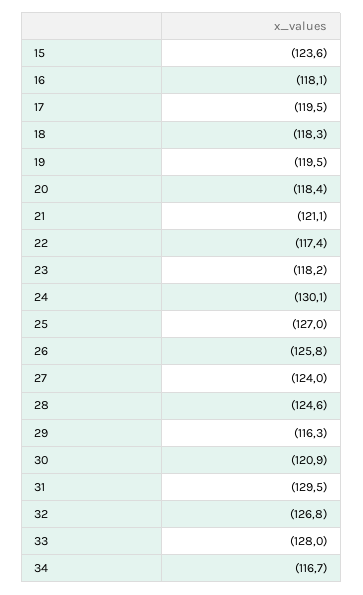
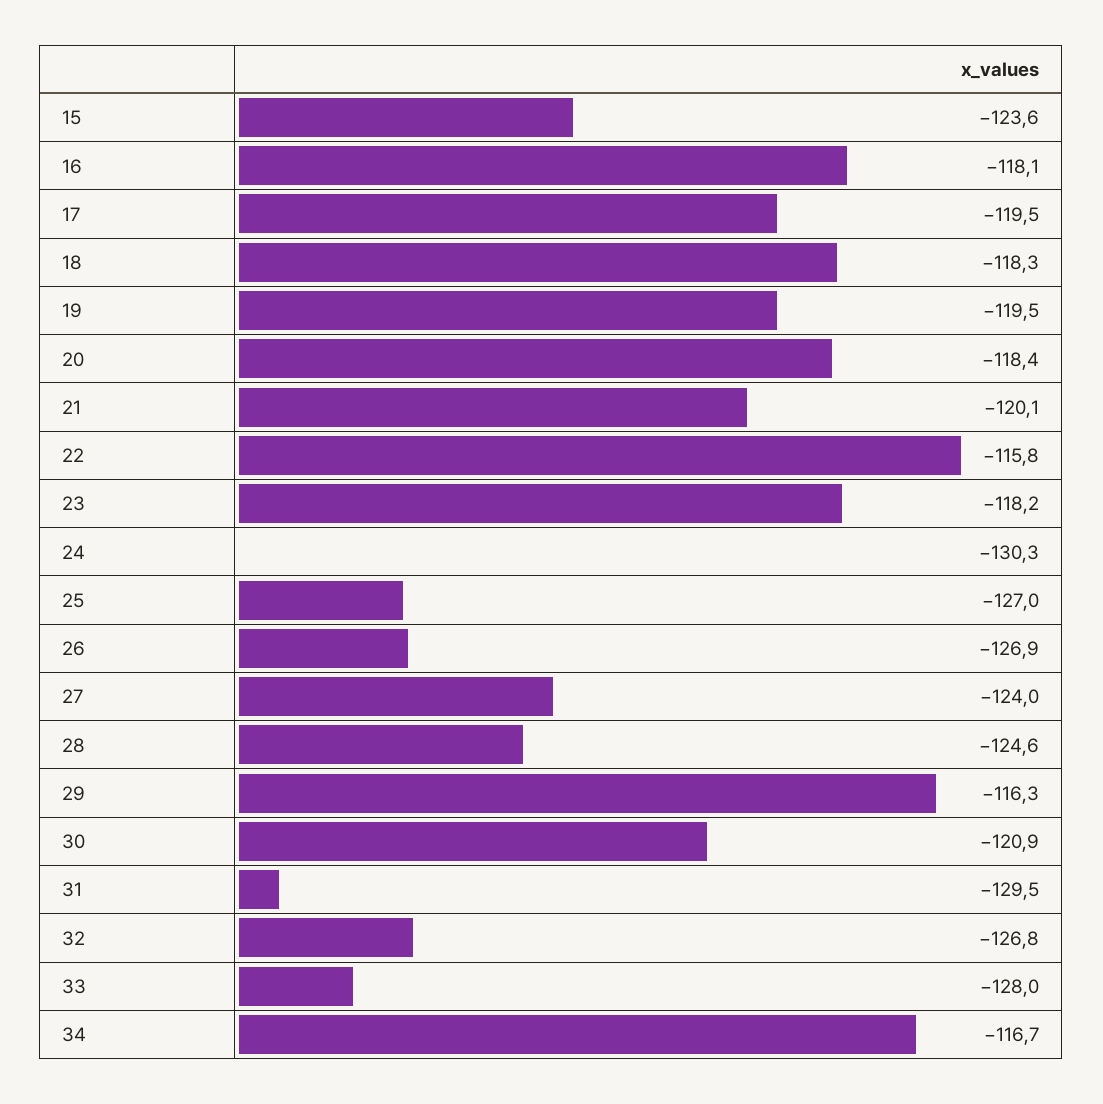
  {
    "15": -123.6,
    "16": -118.1,
    "17": -119.5,
    "18": -118.3,
    "19": -119.5,
    "20": -118.4,
-   "21": -121.1,
+   "21": -120.1,
-   "22": -117.4,
+   "22": -115.8,
    "23": -118.2,
-   "24": -130.1,
+   "24": -130.3,
    "25": -127,
-   "26": -125.8,
+   "26": -126.9,
    "27": -124,
    "28": -124.6,
    "29": -116.3,
    "30": -120.9,
    "31": -129.5,
    "32": -126.8,
    "33": -128,
    "34": -116.7
  }

